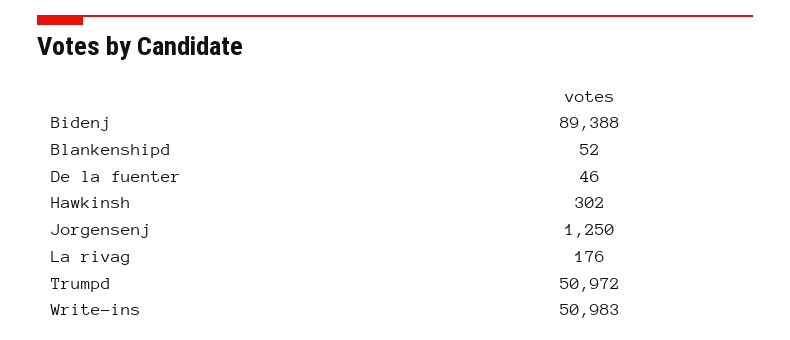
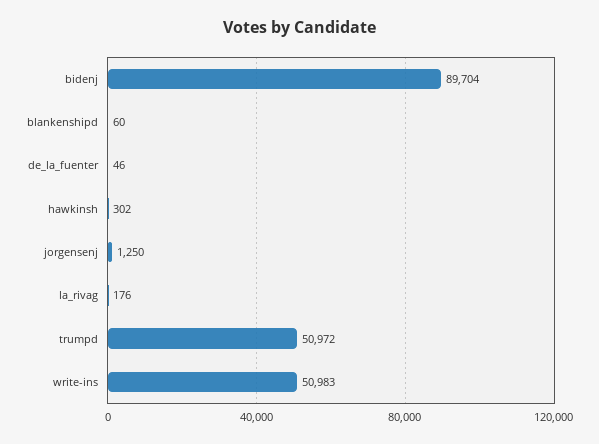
  {
-   "Bidenj": 89388,
+   "Bidenj": 89704,
-   "Blankenshipd": 52,
+   "Blankenshipd": 60,
    "De la fuenter": 46,
    "Hawkinsh": 302,
    "Jorgensenj": 1250,
    "La rivag": 176,
    "Trumpd": 50972,
    "Write-ins": 50983
  }

